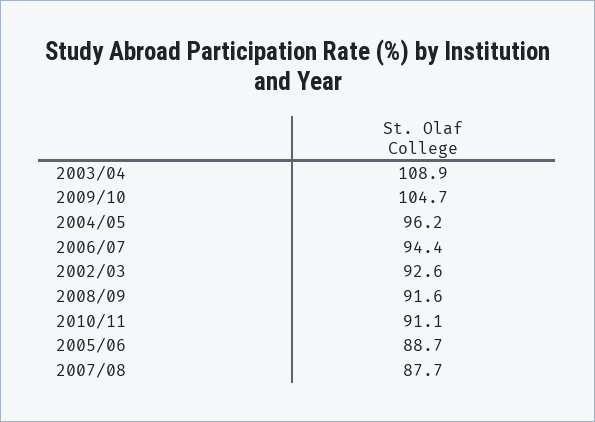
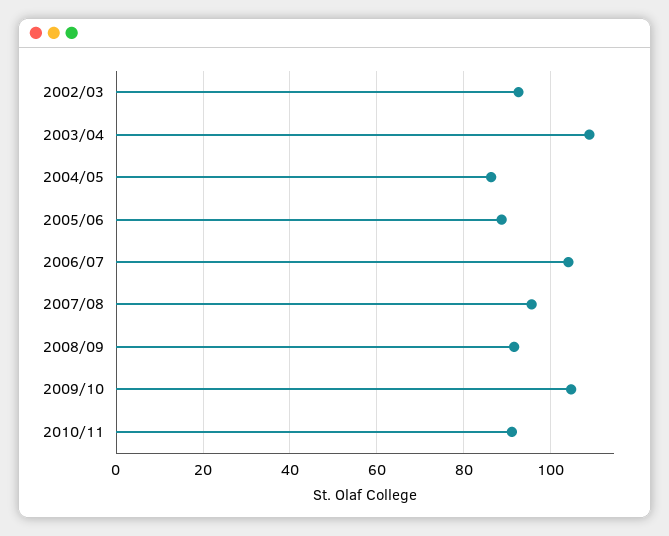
  {
    "2003/04": 108.9,
    "2009/10": 104.7,
-   "2004/05": 96.2,
+   "2004/05": 86,
-   "2006/07": 94.4,
+   "2006/07": 104,
    "2002/03": 92.6,
    "2008/09": 91.6,
    "2010/11": 91.1,
    "2005/06": 88.7,
-   "2007/08": 87.7
+   "2007/08": 96
  }

